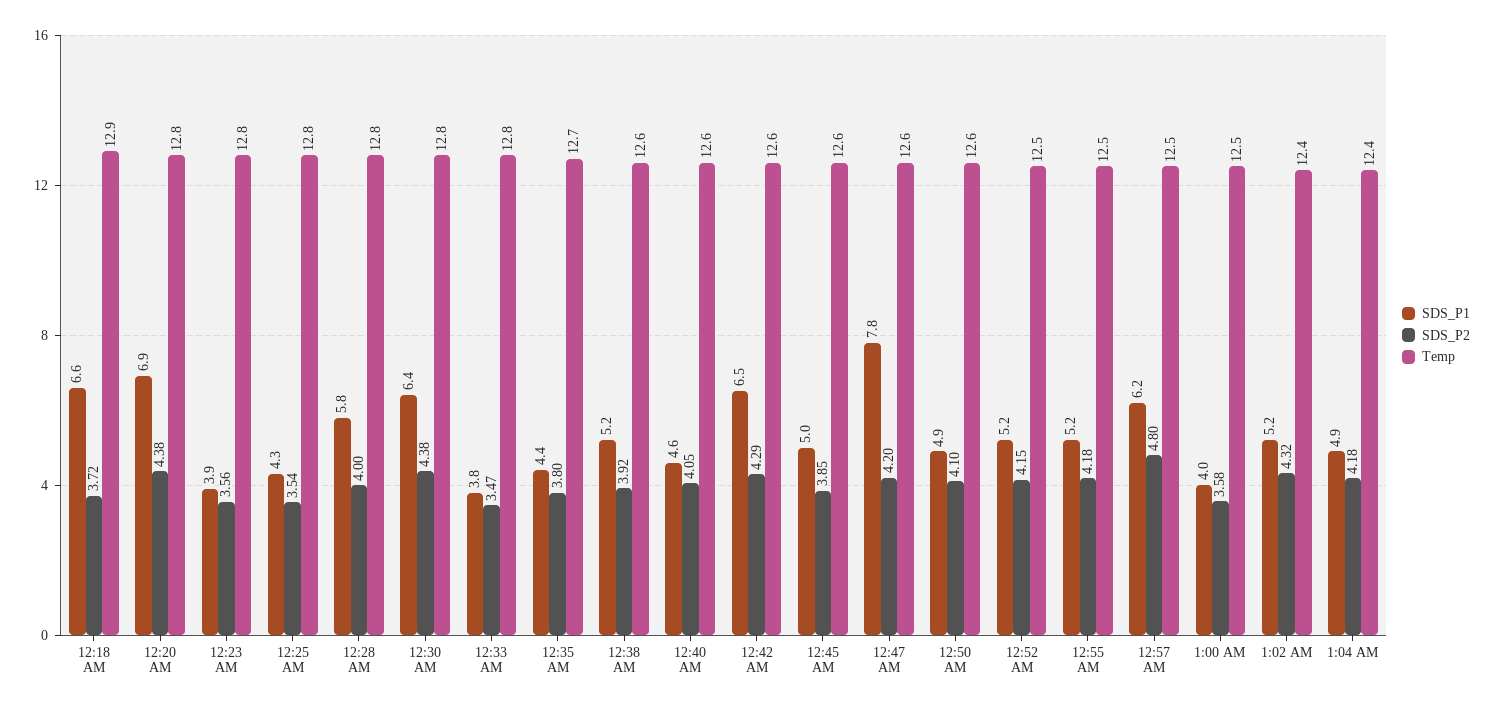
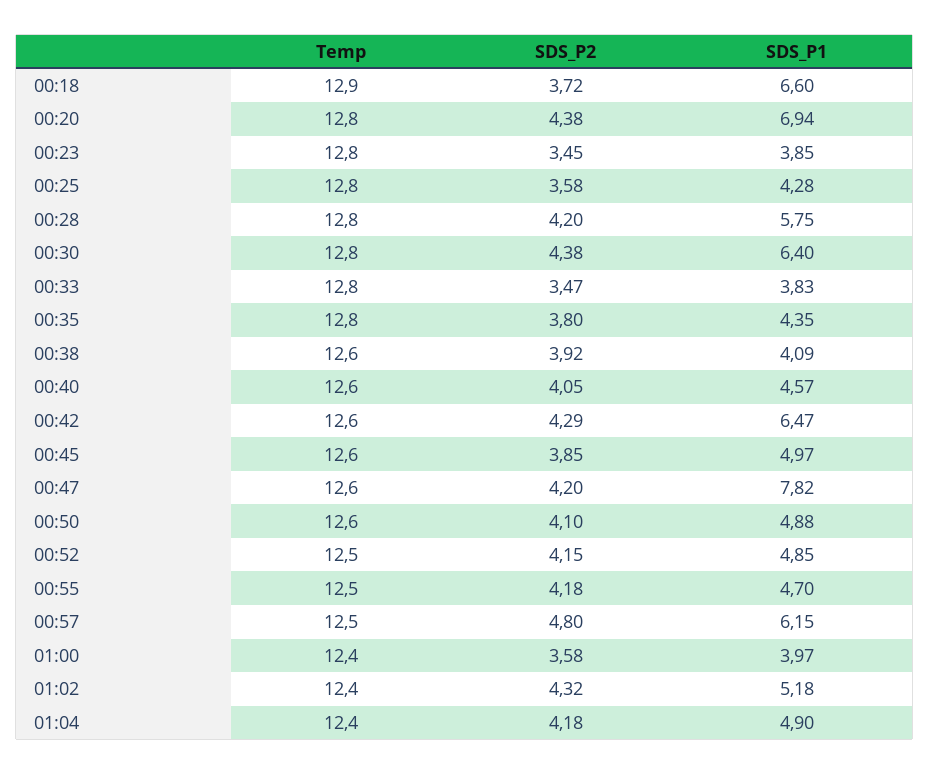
  {
    "SDS_P1": {
      "12:18 AM": 6.6,
      "12:20 AM": 6.94,
      "12:23 AM": 3.85,
      "12:25 AM": 4.28,
      "12:28 AM": 5.75,
      "12:30 AM": 6.4,
      "12:33 AM": 3.83,
      "12:35 AM": 4.35,
-     "12:38 AM": 5.2,
+     "12:38 AM": 4.09,
      "12:40 AM": 4.57,
      "12:42 AM": 6.47,
      "12:45 AM": 4.97,
      "12:47 AM": 7.82,
      "12:50 AM": 4.88,
-     "12:52 AM": 5.2,
+     "12:52 AM": 4.85,
-     "12:55 AM": 5.2,
+     "12:55 AM": 4.7,
      "12:57 AM": 6.15,
      "1:00 AM": 3.97,
      "1:02 AM": 5.18,
      "1:04 AM": 4.9
    },
    "SDS_P2": {
      "12:18 AM": 3.72,
      "12:20 AM": 4.38,
-     "12:23 AM": 3.56,
+     "12:23 AM": 3.45,
-     "12:25 AM": 3.54,
+     "12:25 AM": 3.58,
-     "12:28 AM": 4,
+     "12:28 AM": 4.2,
      "12:30 AM": 4.38,
      "12:33 AM": 3.47,
      "12:35 AM": 3.8,
      "12:38 AM": 3.92,
      "12:40 AM": 4.05,
      "12:42 AM": 4.29,
      "12:45 AM": 3.85,
      "12:47 AM": 4.2,
      "12:50 AM": 4.1,
      "12:52 AM": 4.15,
      "12:55 AM": 4.18,
      "12:57 AM": 4.8,
      "1:00 AM": 3.58,
      "1:02 AM": 4.32,
      "1:04 AM": 4.18
    },
    "Temp": {
      "12:18 AM": 12.9,
      "12:20 AM": 12.8,
      "12:23 AM": 12.8,
      "12:25 AM": 12.8,
      "12:28 AM": 12.8,
      "12:30 AM": 12.8,
      "12:33 AM": 12.8,
-     "12:35 AM": 12.7,
+     "12:35 AM": 12.8,
      "12:38 AM": 12.6,
      "12:40 AM": 12.6,
      "12:42 AM": 12.6,
      "12:45 AM": 12.6,
      "12:47 AM": 12.6,
      "12:50 AM": 12.6,
      "12:52 AM": 12.5,
      "12:55 AM": 12.5,
      "12:57 AM": 12.5,
-     "1:00 AM": 12.5,
+     "1:00 AM": 12.4,
      "1:02 AM": 12.4,
      "1:04 AM": 12.4
    }
  }

